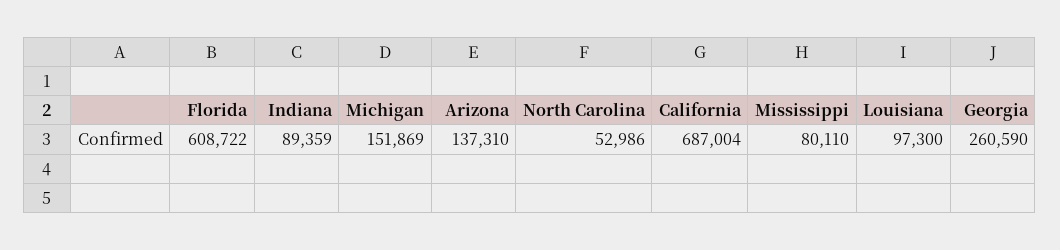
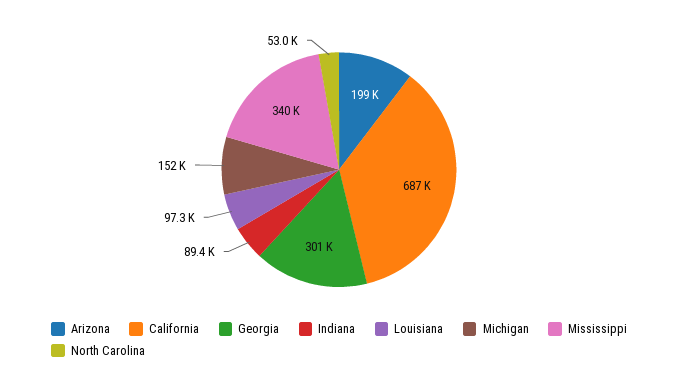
  {
-   "Florida": 608722,
    "Indiana": 89359,
    "Michigan": 151869,
-   "Arizona": 137310,
+   "Arizona": 199000,
    "North Carolina": 52986,
    "California": 687004,
-   "Mississippi": 80110,
+   "Mississippi": 340000,
    "Louisiana": 97300,
-   "Georgia": 260590
+   "Georgia": 301000
  }

